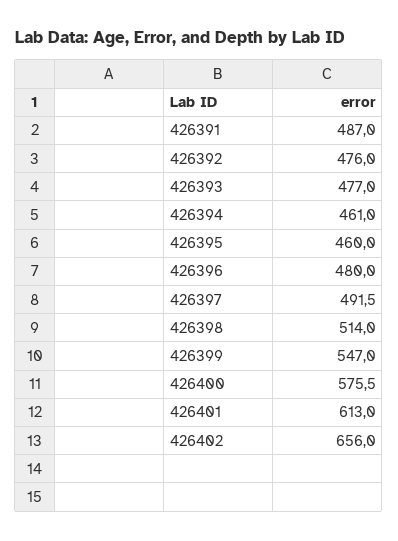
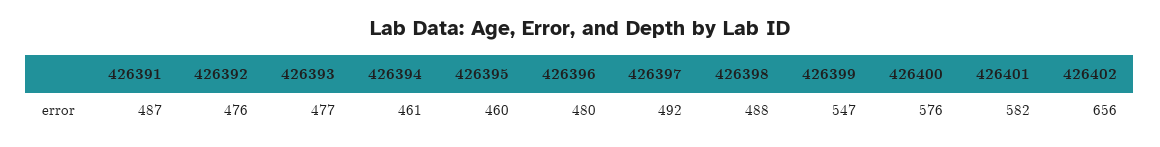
  {
    "426391": 487,
    "426392": 476,
    "426393": 477,
    "426394": 461,
    "426395": 460,
    "426396": 480,
    "426397": 491.5,
-   "426398": 514,
+   "426398": 488,
    "426399": 547,
    "426400": 575.5,
-   "426401": 613,
+   "426401": 582,
    "426402": 656
  }

